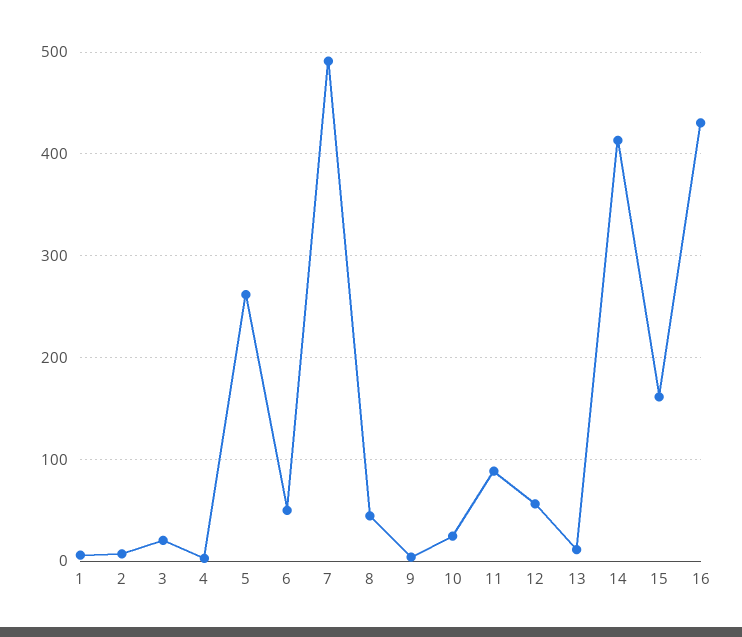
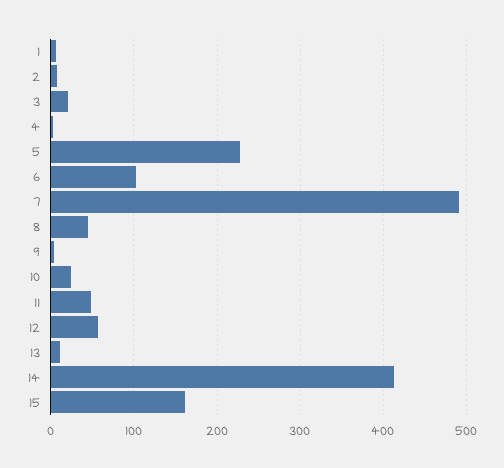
  {
    "1": 10,
    "2": 10,
    "3": 20,
    "4": 0,
-   "5": 260,
+   "5": 230,
-   "6": 50,
+   "6": 100,
    "7": 490,
    "8": 40,
    "9": 0,
    "10": 20,
-   "11": 90,
+   "11": 50,
    "12": 60,
    "13": 10,
    "14": 410,
-   "15": 160,
+   "15": 160
-   "16": 430
  }

